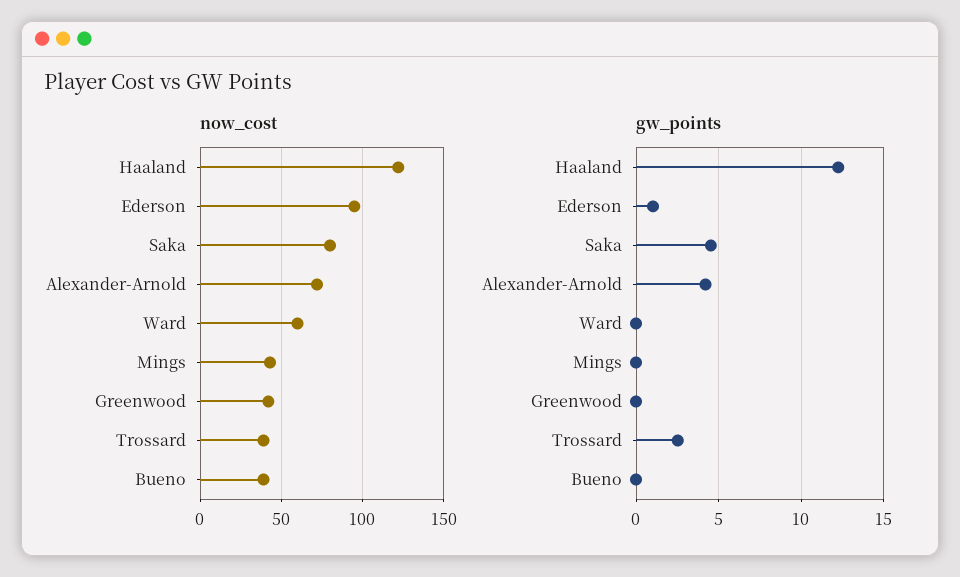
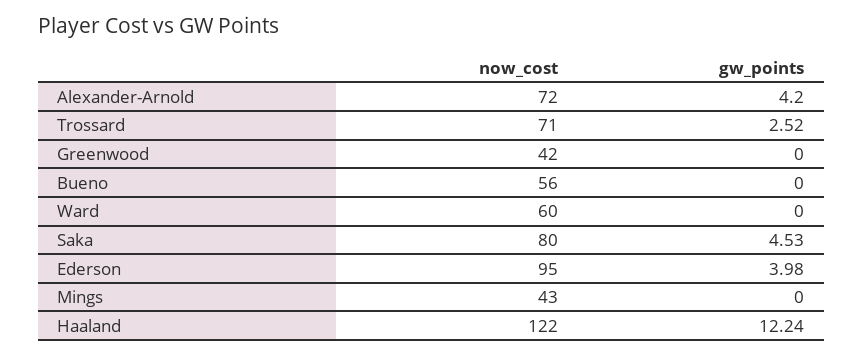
  {
    "now_cost": {
      "Haaland": 122,
      "Ederson": 95,
      "Saka": 80,
      "Alexander-Arnold": 72,
      "Ward": 60,
      "Mings": 43,
      "Greenwood": 42,
-     "Trossard": 40,
+     "Trossard": 71,
-     "Bueno": 40
+     "Bueno": 56
    },
    "gw_points": {
      "Haaland": 12.24,
-     "Ederson": 1,
+     "Ederson": 3.98,
      "Saka": 4.53,
      "Alexander-Arnold": 4.2,
      "Ward": 0,
      "Mings": 0,
      "Greenwood": 0,
      "Trossard": 2.52,
      "Bueno": 0
    }
  }

